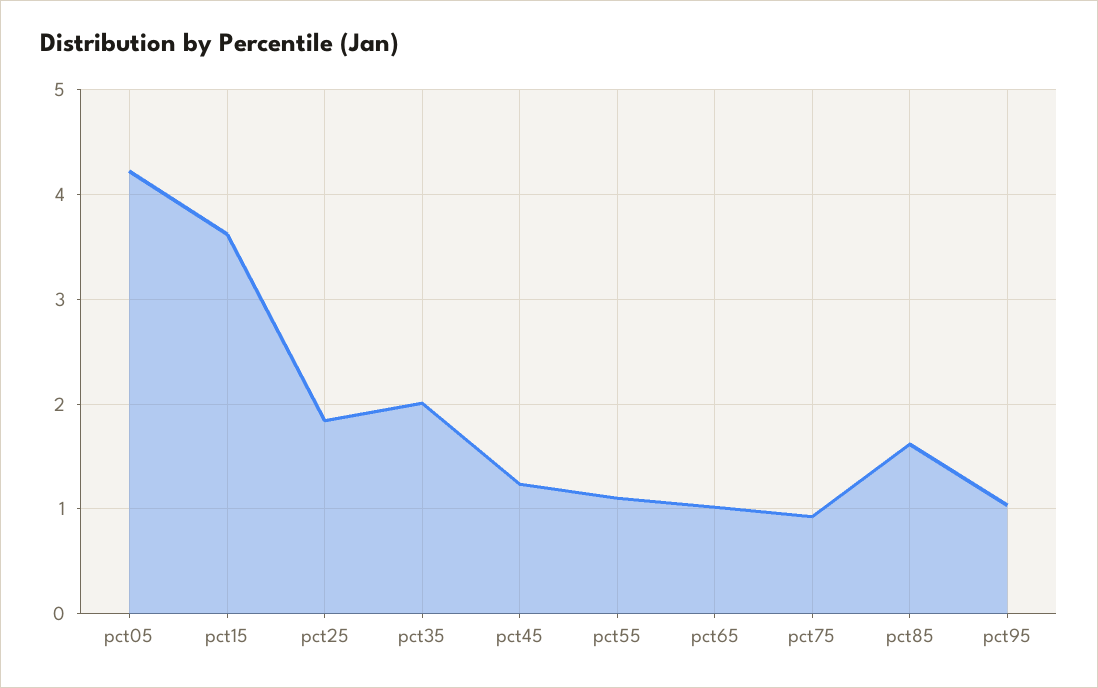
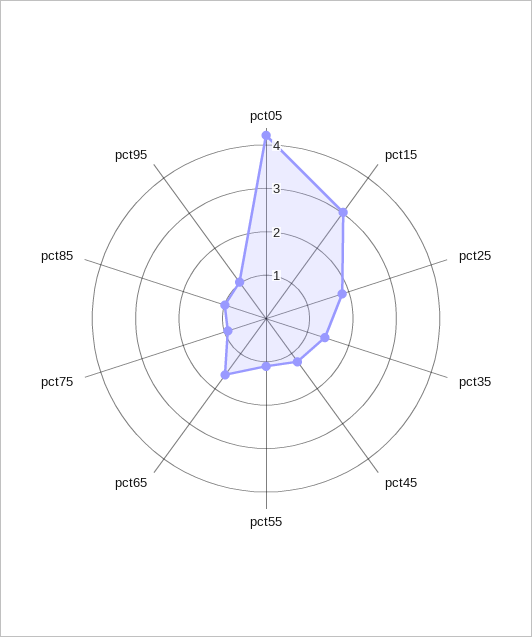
  {
    "pct05": 4.2,
-   "pct15": 3.6,
+   "pct15": 3,
    "pct25": 1.8,
-   "pct35": 2,
+   "pct35": 1.4,
    "pct45": 1.2,
    "pct55": 1.1,
-   "pct65": 1,
+   "pct65": 1.6,
    "pct75": 0.9,
-   "pct85": 1.6,
+   "pct85": 1,
    "pct95": 1
  }

